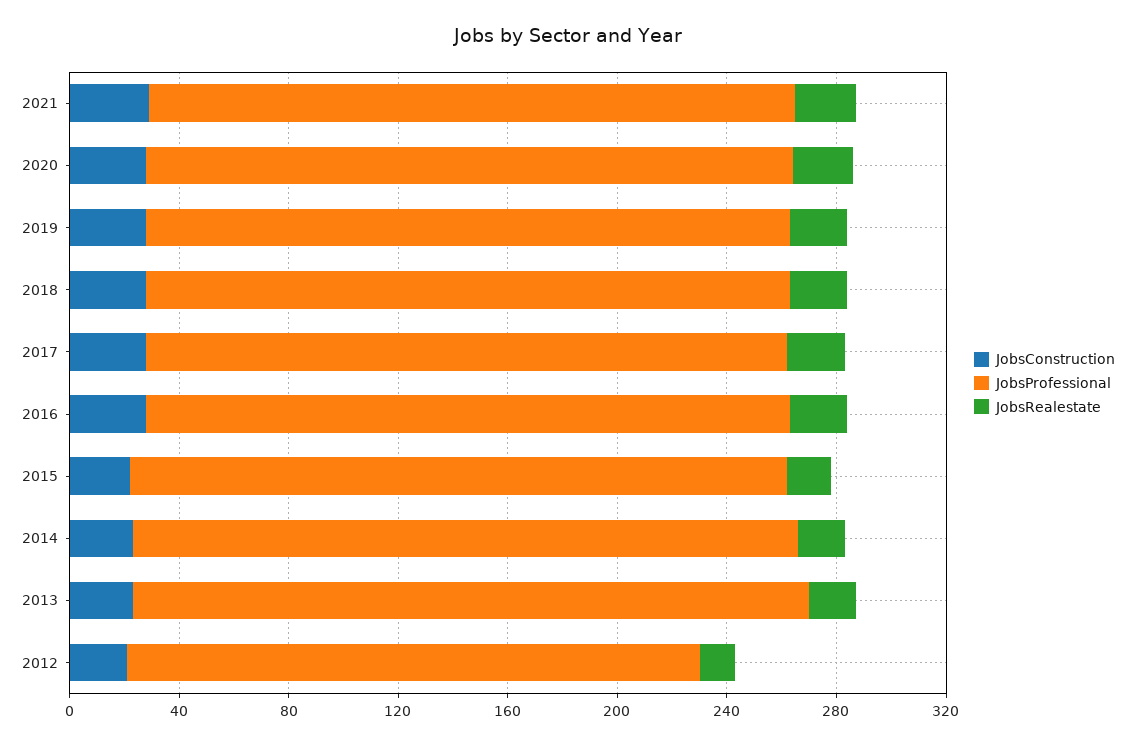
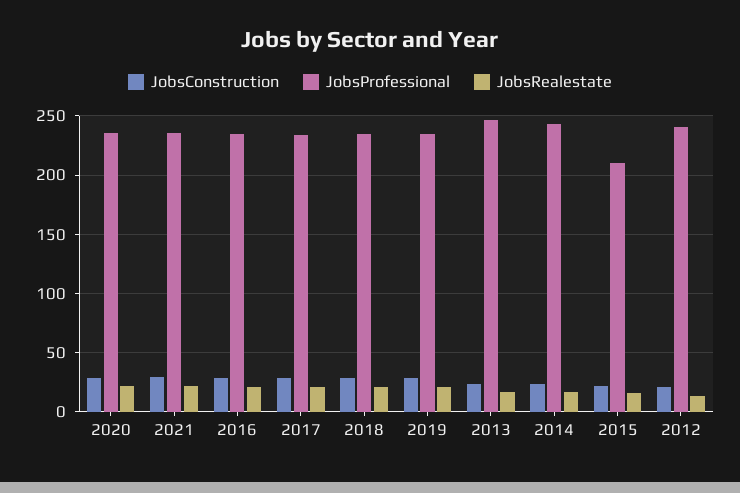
  {
    "JobsConstruction": {
      "2021": 30,
      "2020": 30,
      "2019": 30,
      "2018": 30,
      "2017": 30,
      "2016": 30,
      "2015": 20,
      "2014": 20,
      "2013": 20,
      "2012": 20
    },
    "JobsProfessional": {
      "2021": 240,
      "2020": 240,
      "2019": 240,
      "2018": 240,
      "2017": 230,
      "2016": 240,
-     "2015": 240,
+     "2015": 210,
      "2014": 240,
      "2013": 250,
-     "2012": 210
+     "2012": 240
    },
    "JobsRealestate": {
      "2021": 20,
      "2020": 20,
      "2019": 20,
      "2018": 20,
      "2017": 20,
      "2016": 20,
      "2015": 20,
      "2014": 20,
      "2013": 20,
      "2012": 10
    }
  }

